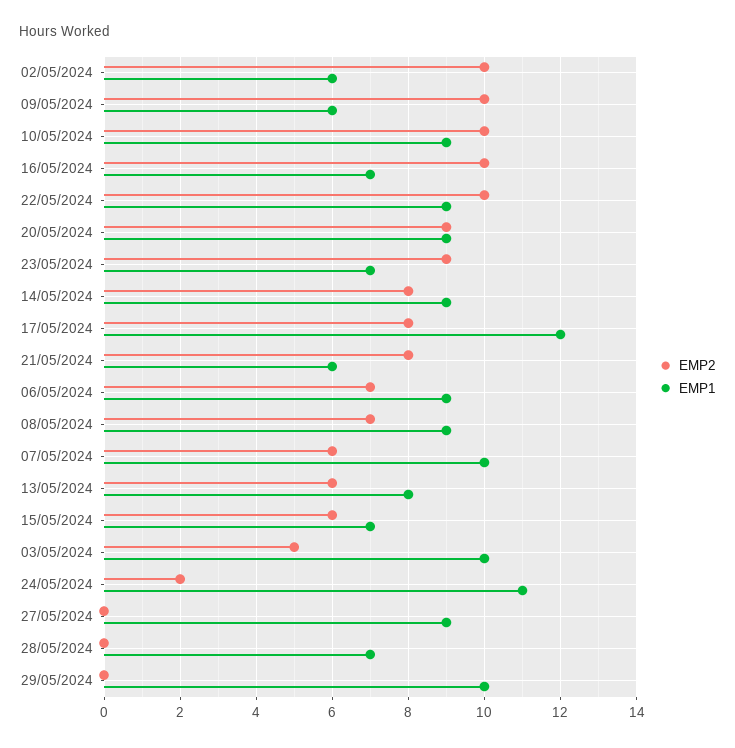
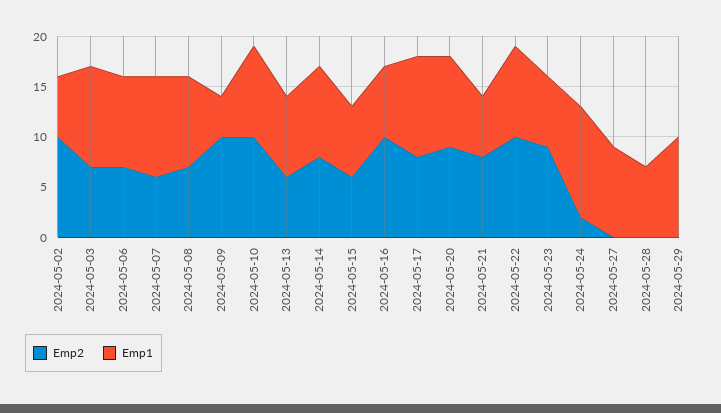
  {
    "EMP2": {
      "02/05/2024": 10,
      "09/05/2024": 10,
      "10/05/2024": 10,
      "16/05/2024": 10,
      "22/05/2024": 10,
      "20/05/2024": 9,
      "23/05/2024": 9,
      "14/05/2024": 8,
      "17/05/2024": 8,
      "21/05/2024": 8,
      "06/05/2024": 7,
      "08/05/2024": 7,
      "07/05/2024": 6,
      "13/05/2024": 6,
      "15/05/2024": 6,
-     "03/05/2024": 5,
+     "03/05/2024": 7,
      "24/05/2024": 2,
      "27/05/2024": 0,
      "28/05/2024": 0,
      "29/05/2024": 0
    },
    "EMP1": {
      "02/05/2024": 6,
-     "09/05/2024": 6,
+     "09/05/2024": 4,
      "10/05/2024": 9,
      "16/05/2024": 7,
      "22/05/2024": 9,
      "20/05/2024": 9,
      "23/05/2024": 7,
      "14/05/2024": 9,
-     "17/05/2024": 12,
+     "17/05/2024": 10,
      "21/05/2024": 6,
      "06/05/2024": 9,
      "08/05/2024": 9,
      "07/05/2024": 10,
      "13/05/2024": 8,
      "15/05/2024": 7,
      "03/05/2024": 10,
      "24/05/2024": 11,
      "27/05/2024": 9,
      "28/05/2024": 7,
      "29/05/2024": 10
    }
  }

